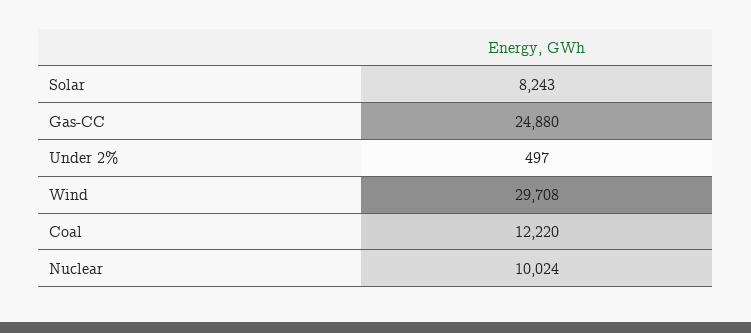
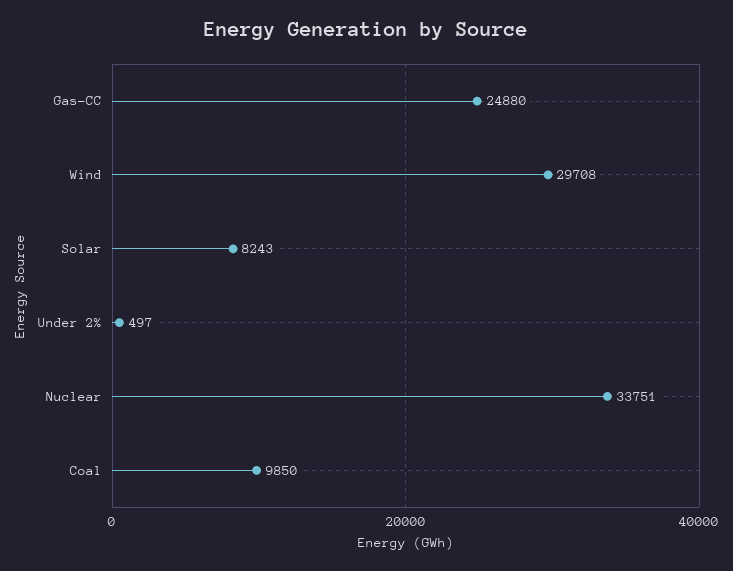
  {
    "Solar": 8243,
    "Gas-CC": 24880,
    "Under 2%": 497,
    "Wind": 29708,
-   "Coal": 12220,
+   "Coal": 9850,
-   "Nuclear": 10024
+   "Nuclear": 33751
  }

